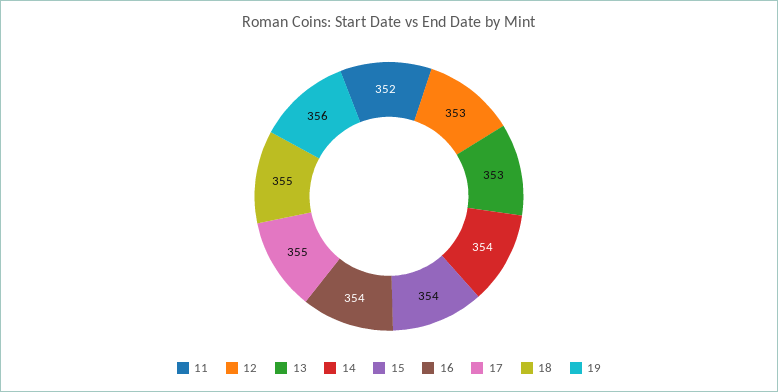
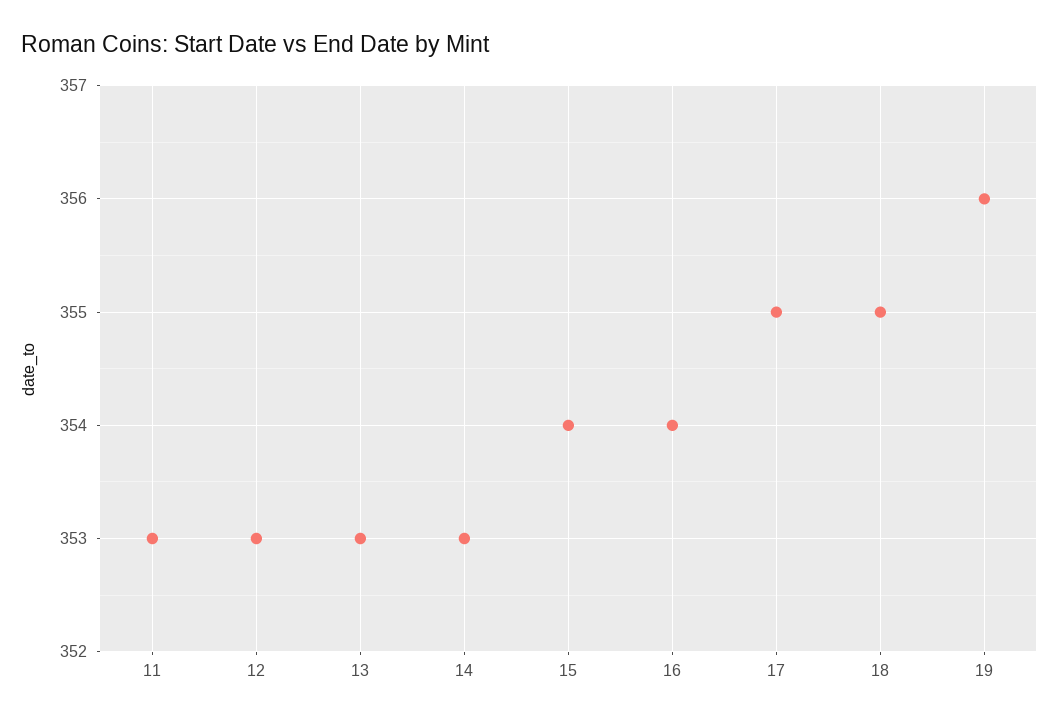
  {
-   "11": 352,
+   "11": 353,
    "12": 353,
    "13": 353,
-   "14": 354,
+   "14": 353,
    "15": 354,
    "16": 354,
    "17": 355,
    "18": 355,
    "19": 356
  }

